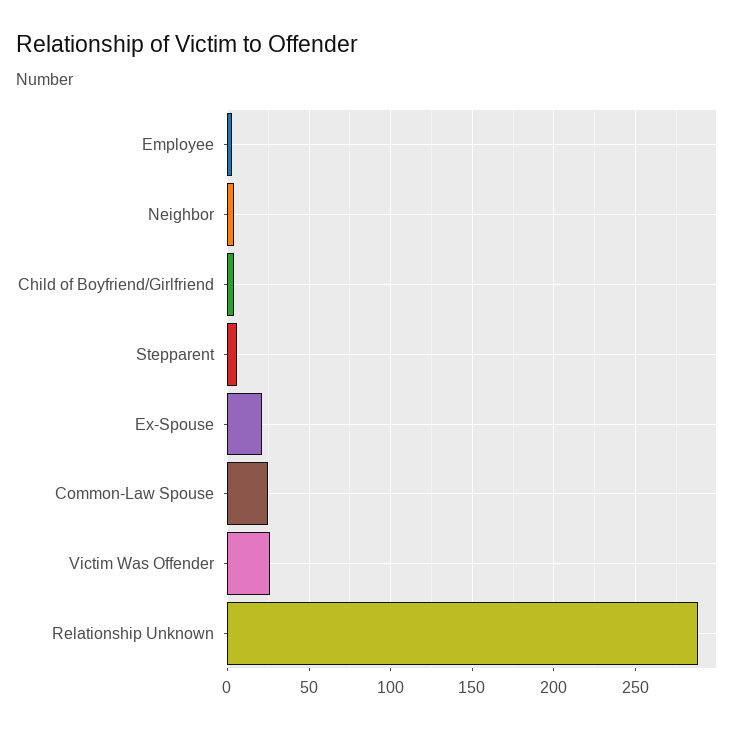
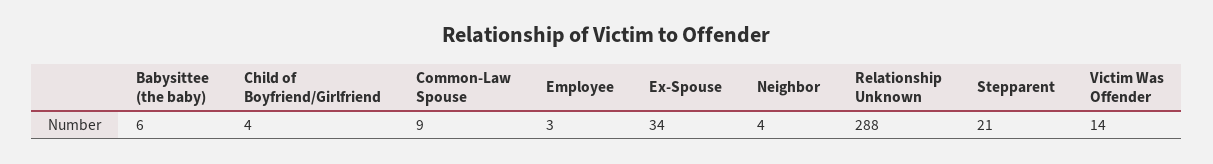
  {
    "Employee": 3,
    "Neighbor": 4,
    "Child of Boyfriend/Girlfriend": 4,
-   "Stepparent": 5,
+   "Stepparent": 21,
-   "Ex-Spouse": 20,
+   "Ex-Spouse": 34,
-   "Common-Law Spouse": 25,
+   "Common-Law Spouse": 9,
-   "Victim Was Offender": 25,
+   "Victim Was Offender": 14,
-   "Relationship Unknown": 288
+   "Relationship Unknown": 288,
+   "Babysittee (the baby)": 6
  }

